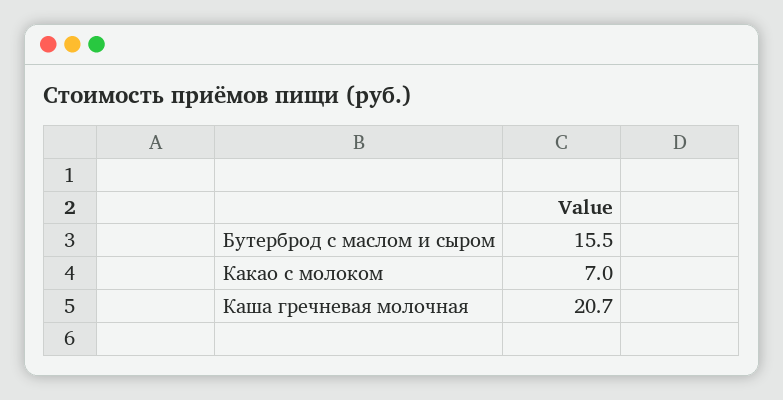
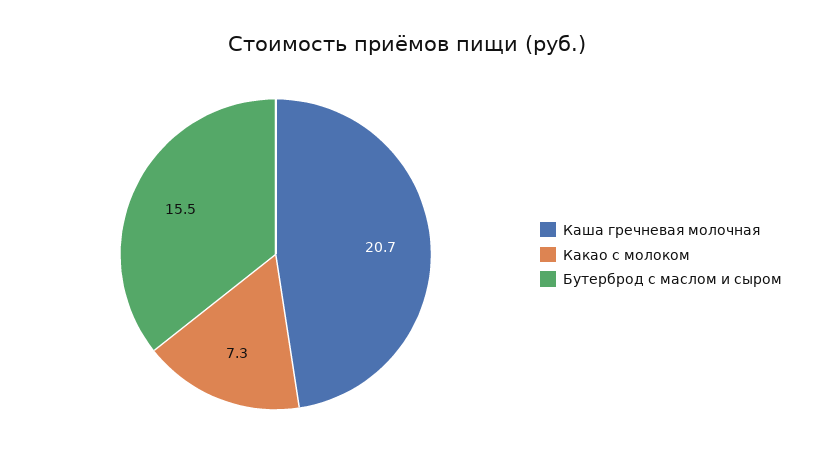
  {
    "Бутерброд с маслом и сыром": 15.5,
-   "Какао с молоком": 7,
+   "Какао с молоком": 7.3,
    "Каша гречневая молочная": 20.7
  }

